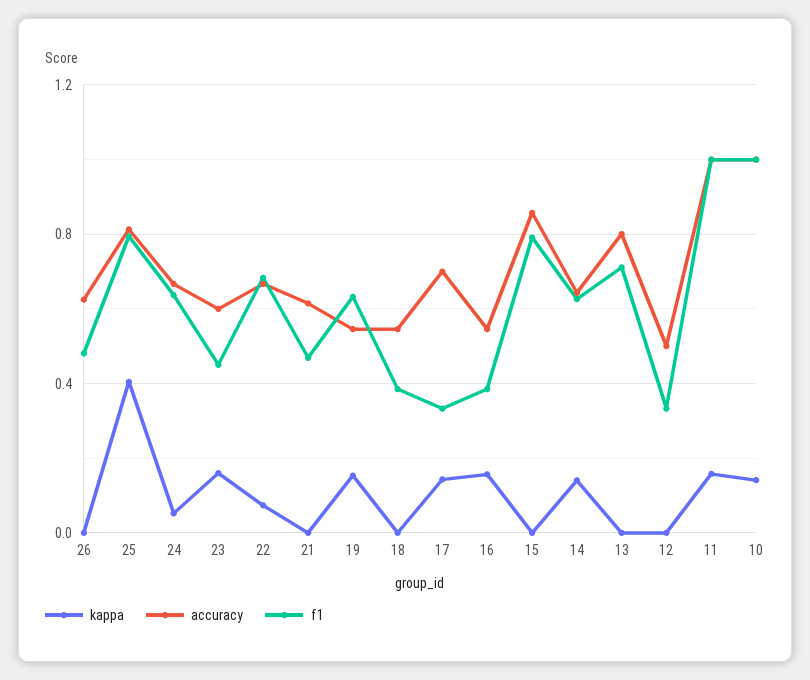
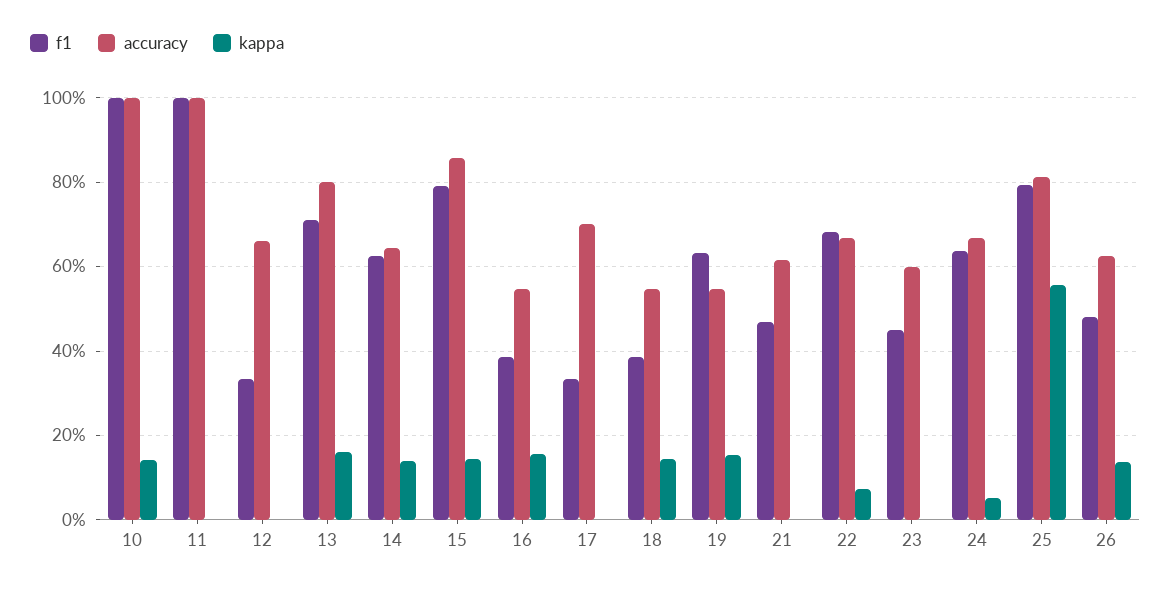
  {
    "kappa": {
-     "26": 0,
+     "26": 0.14,
-     "25": 0.4,
+     "25": 0.56,
      "24": 0.06,
-     "23": 0.15,
+     "23": 0,
      "22": 0.08,
      "21": 0,
      "19": 0.16,
-     "18": 0,
+     "18": 0.14,
-     "17": 0.15,
+     "17": 0,
      "16": 0.16,
-     "15": 0,
+     "15": 0.14,
      "14": 0.14,
-     "13": 0,
+     "13": 0.16,
      "12": 0,
-     "11": 0.15,
+     "11": 0,
      "10": 0.14
    },
    "accuracy": {
      "26": 0.62,
      "25": 0.82,
      "24": 0.66,
      "23": 0.6,
      "22": 0.66,
      "21": 0.62,
      "19": 0.54,
      "18": 0.54,
      "17": 0.7,
      "16": 0.54,
      "15": 0.86,
      "14": 0.64,
      "13": 0.8,
-     "12": 0.5,
+     "12": 0.66,
      "11": 1,
      "10": 1
    },
    "f1": {
      "26": 0.48,
      "25": 0.8,
      "24": 0.64,
      "23": 0.46,
      "22": 0.68,
      "21": 0.46,
      "19": 0.64,
      "18": 0.38,
      "17": 0.34,
      "16": 0.38,
      "15": 0.8,
      "14": 0.62,
      "13": 0.72,
      "12": 0.34,
      "11": 1,
      "10": 1
    }
  }

